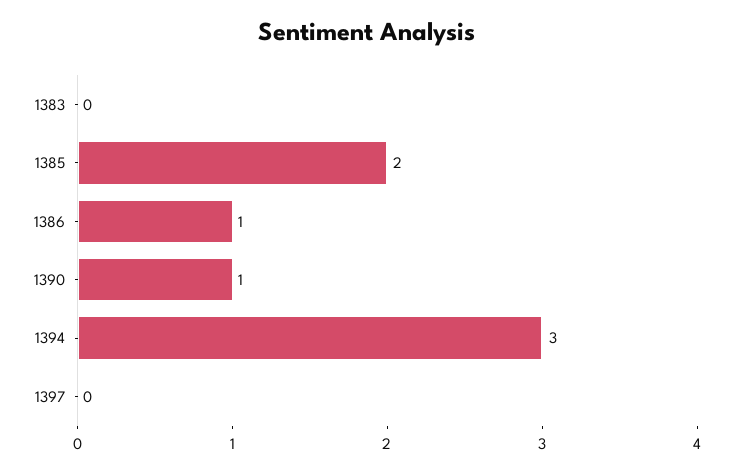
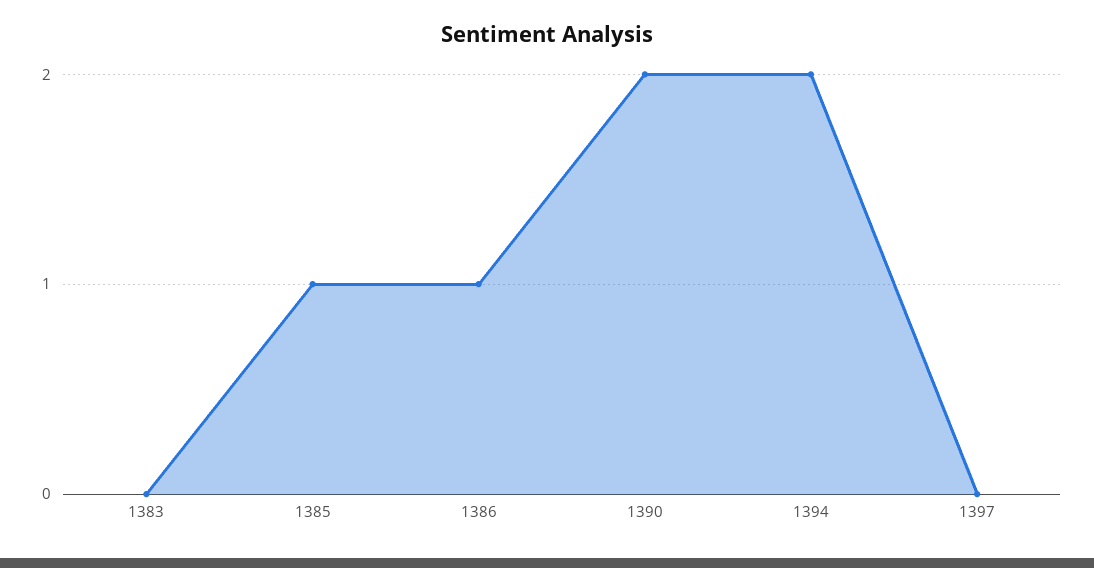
  {
    "1383": 0,
-   "1385": 2,
+   "1385": 1,
    "1386": 1,
-   "1390": 1,
+   "1390": 2,
-   "1394": 3,
+   "1394": 2,
    "1397": 0
  }

